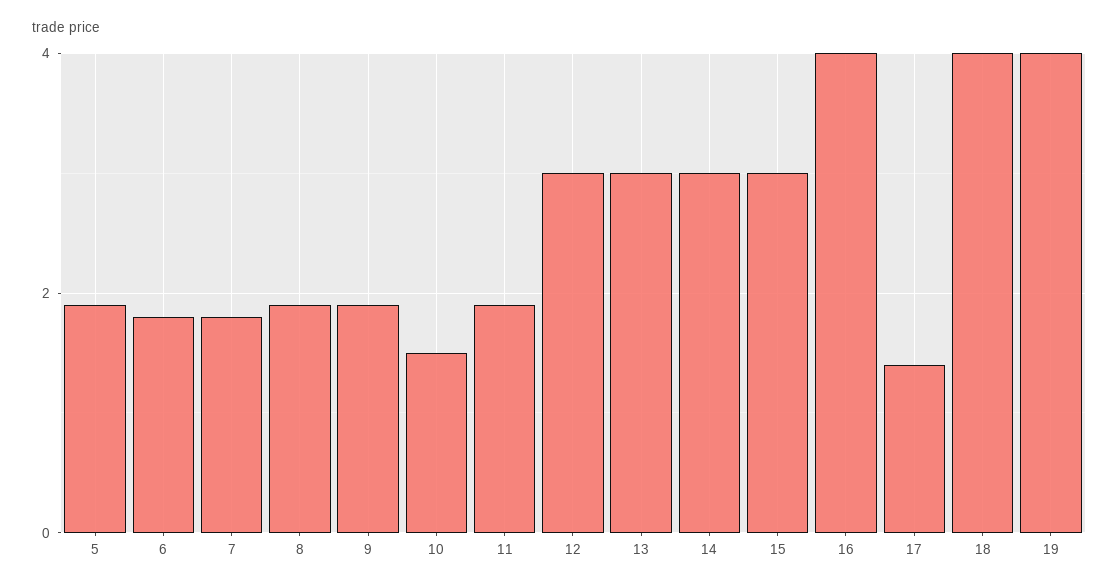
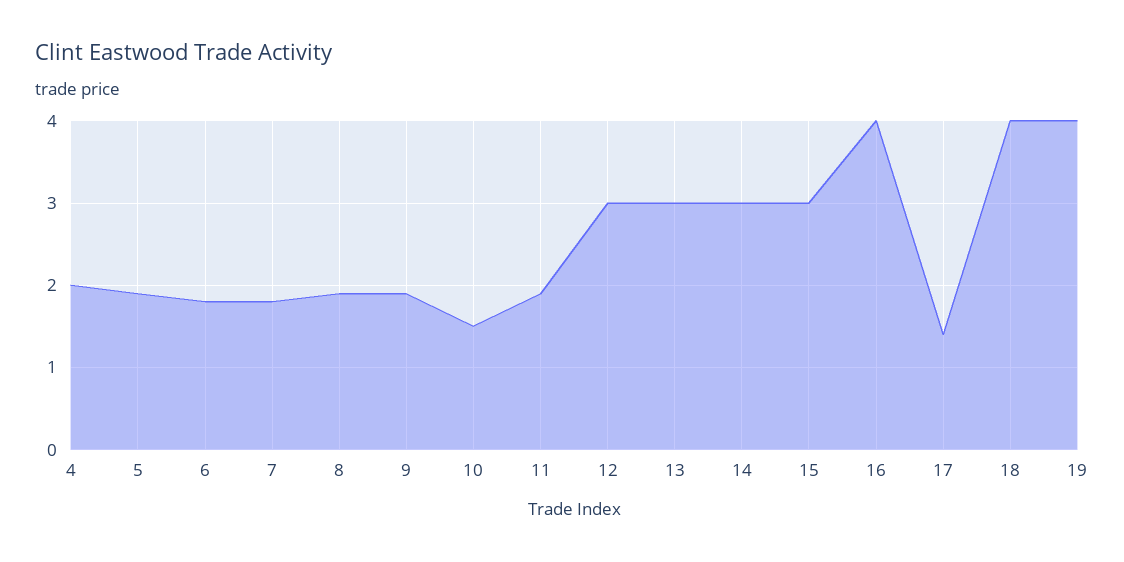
  {
    "5": 1.9,
    "6": 1.8,
    "7": 1.8,
    "8": 1.9,
    "9": 1.9,
    "10": 1.5,
    "11": 1.9,
    "12": 3,
    "13": 3,
    "14": 3,
    "15": 3,
    "16": 4,
    "17": 1.4,
    "18": 4,
-   "19": 4
+   "19": 4,
+   "4": 2
  }

